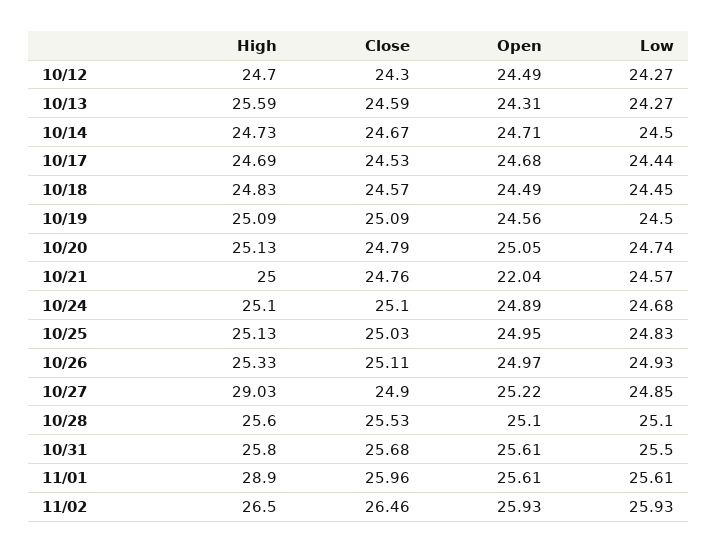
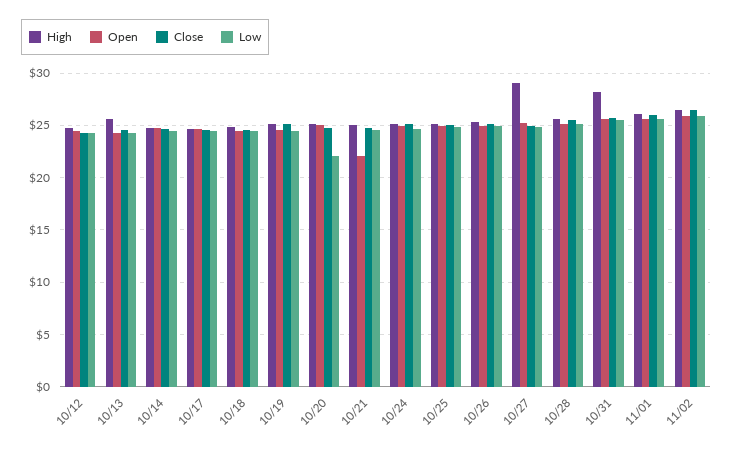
  {
    "High": {
      "10/12": 24.7,
      "10/13": 25.59,
      "10/14": 24.73,
      "10/17": 24.69,
      "10/18": 24.83,
      "10/19": 25.09,
      "10/20": 25.13,
      "10/21": 25,
      "10/24": 25.1,
      "10/25": 25.13,
      "10/26": 25.33,
      "10/27": 29.03,
      "10/28": 25.6,
-     "10/31": 25.8,
+     "10/31": 28,
-     "11/01": 28.9,
+     "11/01": 26,
      "11/02": 26.5
    },
    "Close": {
      "10/12": 24.3,
      "10/13": 24.59,
      "10/14": 24.67,
      "10/17": 24.53,
      "10/18": 24.57,
      "10/19": 25.09,
      "10/20": 24.79,
      "10/21": 24.76,
      "10/24": 25.1,
      "10/25": 25.03,
      "10/26": 25.11,
      "10/27": 24.9,
      "10/28": 25.53,
      "10/31": 25.68,
      "11/01": 25.96,
      "11/02": 26.46
    },
    "Open": {
      "10/12": 24.49,
      "10/13": 24.31,
      "10/14": 24.71,
      "10/17": 24.68,
      "10/18": 24.49,
      "10/19": 24.56,
      "10/20": 25.05,
      "10/21": 22.04,
      "10/24": 24.89,
      "10/25": 24.95,
      "10/26": 24.97,
      "10/27": 25.22,
      "10/28": 25.1,
      "10/31": 25.61,
      "11/01": 25.61,
      "11/02": 25.93
    },
    "Low": {
      "10/12": 24.27,
      "10/13": 24.27,
      "10/14": 24.5,
      "10/17": 24.44,
      "10/18": 24.45,
      "10/19": 24.5,
-     "10/20": 24.74,
+     "10/20": 22,
      "10/21": 24.57,
      "10/24": 24.68,
      "10/25": 24.83,
      "10/26": 24.93,
      "10/27": 24.85,
      "10/28": 25.1,
      "10/31": 25.5,
      "11/01": 25.61,
      "11/02": 25.93
    }
  }

